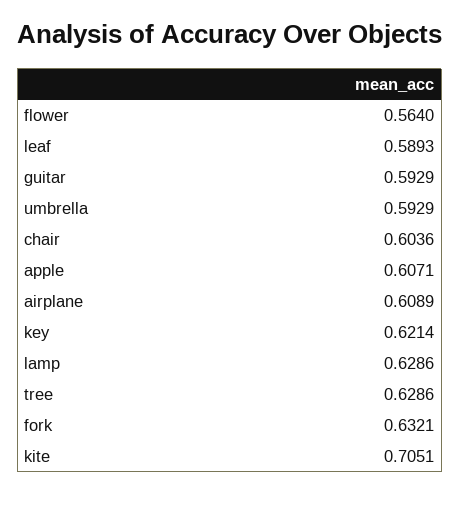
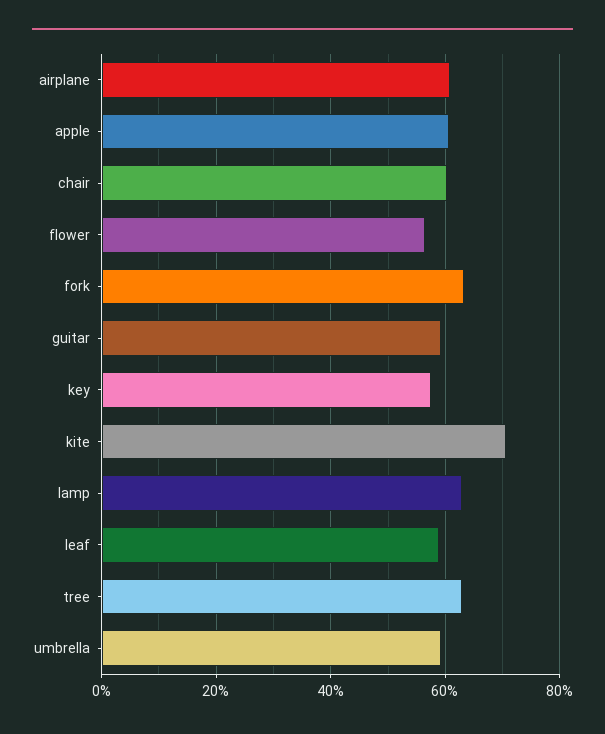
  {
    "flower": 0.564,
    "leaf": 0.5893,
    "guitar": 0.5929,
    "umbrella": 0.5929,
    "chair": 0.6036,
    "apple": 0.6071,
    "airplane": 0.6089,
-   "key": 0.6214,
+   "key": 0.58,
    "lamp": 0.6286,
    "tree": 0.6286,
    "fork": 0.6321,
    "kite": 0.7051
  }

